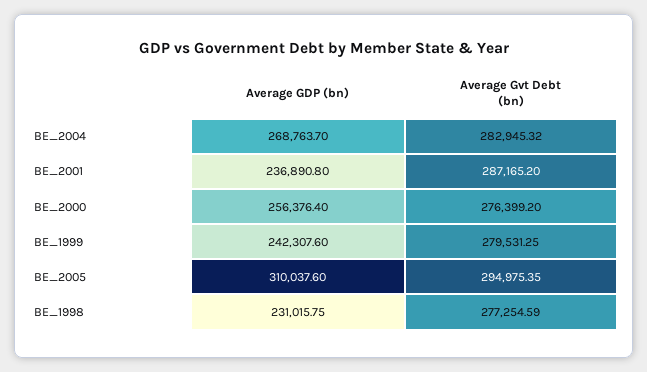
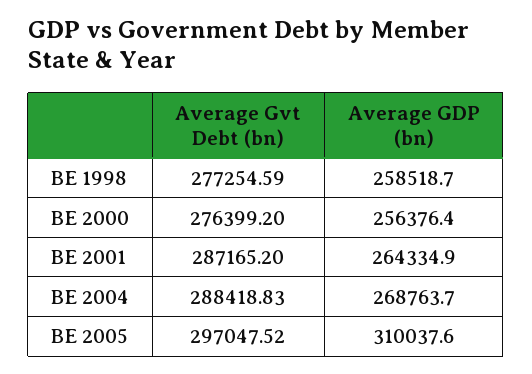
  {
    "Average GDP (bn)": {
      "BE_2004": 268763.7,
-     "BE_2001": 236890.8,
+     "BE_2001": 264334.9,
      "BE_2000": 256376.4,
-     "BE_1999": 242307.6,
      "BE_2005": 310037.6,
-     "BE_1998": 231015.75
+     "BE_1998": 258518.7
    },
    "Average Gvt Debt (bn)": {
-     "BE_2004": 282945.32,
+     "BE_2004": 288418.83,
      "BE_2001": 287165.2,
      "BE_2000": 276399.2,
-     "BE_1999": 279531.25,
-     "BE_2005": 294975.35,
+     "BE_2005": 297047.52,
      "BE_1998": 277254.59
    }
  }

